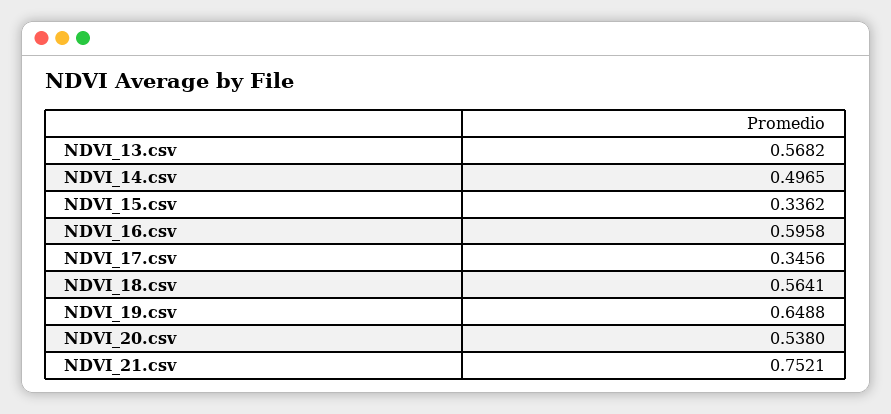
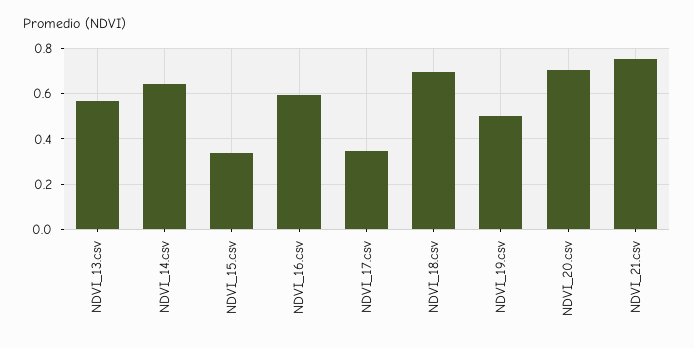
  {
    "NDVI_13.csv": 0.5682,
-   "NDVI_14.csv": 0.4965,
+   "NDVI_14.csv": 0.65,
    "NDVI_15.csv": 0.3362,
    "NDVI_16.csv": 0.5958,
    "NDVI_17.csv": 0.3456,
-   "NDVI_18.csv": 0.5641,
+   "NDVI_18.csv": 0.7,
-   "NDVI_19.csv": 0.6488,
+   "NDVI_19.csv": 0.5,
-   "NDVI_20.csv": 0.538,
+   "NDVI_20.csv": 0.7,
    "NDVI_21.csv": 0.7521
  }

